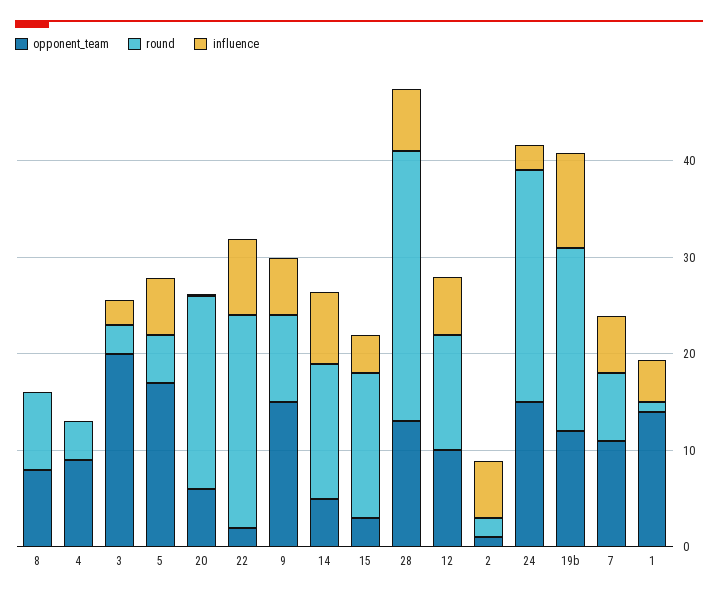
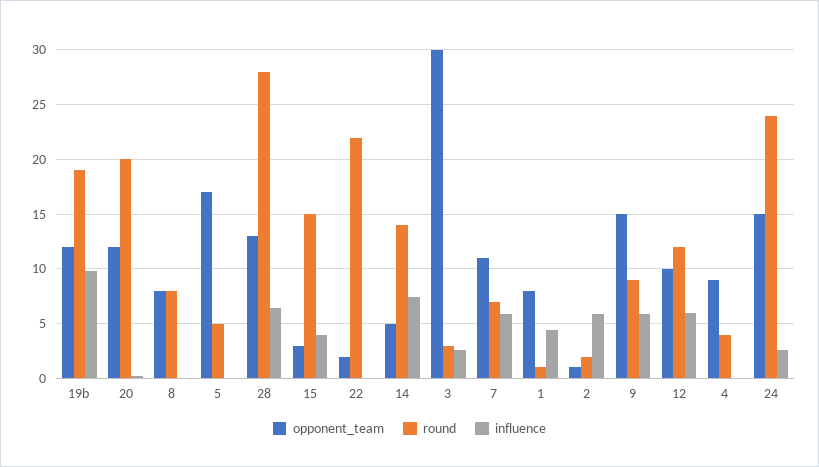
  {
    "opponent_team": {
      "8": 8,
      "4": 9,
-     "3": 20,
+     "3": 30,
      "5": 17,
-     "20": 6,
+     "20": 12,
      "22": 2,
      "9": 15,
      "14": 5,
      "15": 3,
      "28": 13,
      "12": 10,
      "2": 1,
      "24": 15,
      "19b": 12,
      "7": 11,
-     "1": 14
+     "1": 8
    },
    "round": {
      "8": 8,
      "4": 4,
      "3": 3,
      "5": 5,
      "20": 20,
      "22": 22,
      "9": 9,
      "14": 14,
      "15": 15,
      "28": 28,
      "12": 12,
      "2": 2,
      "24": 24,
      "19b": 19,
      "7": 7,
      "1": 1
    },
    "influence": {
      "8": 0,
      "4": 0,
      "3": 3,
-     "5": 6,
+     "5": 0,
      "20": 0,
-     "22": 8,
+     "22": 0,
      "9": 6,
      "14": 7,
      "15": 4,
      "28": 6,
      "12": 6,
      "2": 6,
      "24": 3,
      "19b": 10,
      "7": 6,
      "1": 4
    }
  }

